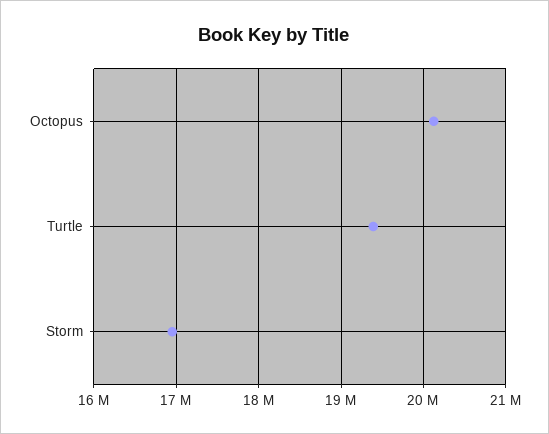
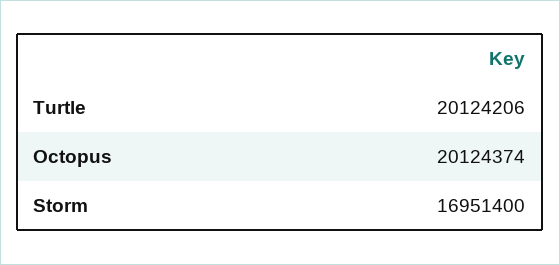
  {
    "Octopus": 20124374,
-   "Turtle": 19400000,
+   "Turtle": 20124206,
    "Storm": 16951400
  }

